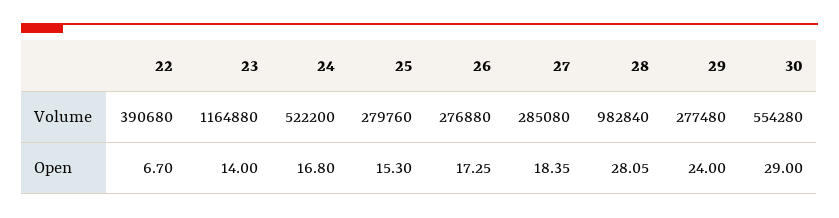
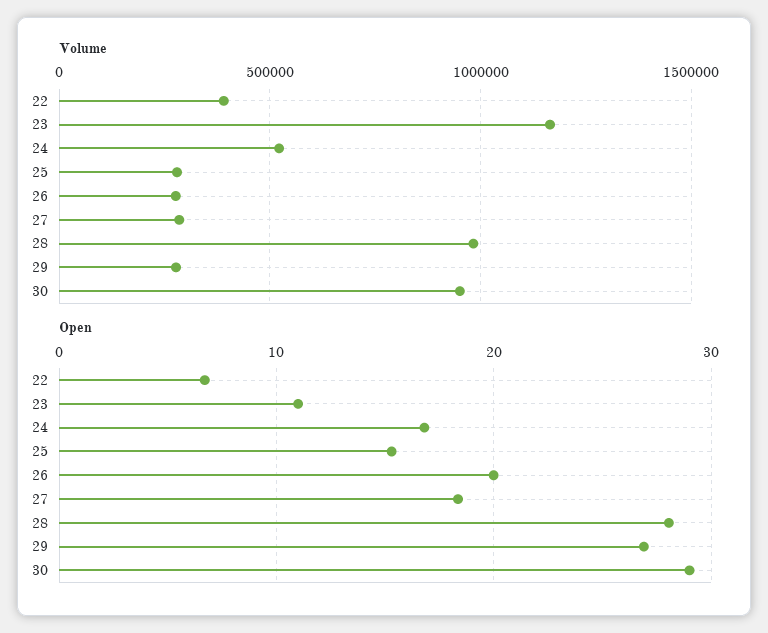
  {
    "Volume": {
      "22": 390680,
      "23": 1164880,
      "24": 522200,
      "25": 279760,
      "26": 276880,
      "27": 285080,
      "28": 982840,
      "29": 277480,
-     "30": 554280
+     "30": 950000
    },
    "Open": {
      "22": 6.7,
-     "23": 14,
+     "23": 11,
      "24": 16.8,
      "25": 15.3,
-     "26": 17.25,
+     "26": 20,
      "27": 18.35,
      "28": 28.05,
-     "29": 24,
+     "29": 27,
      "30": 29
    }
  }

